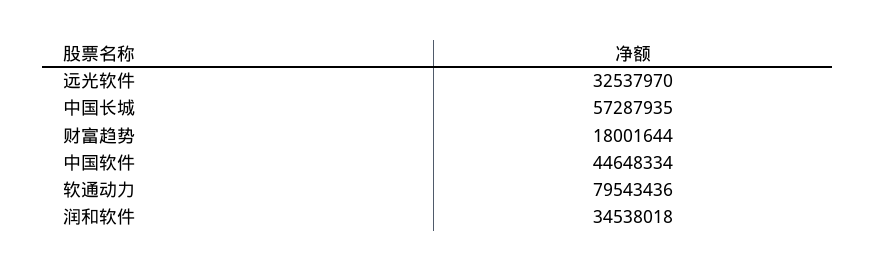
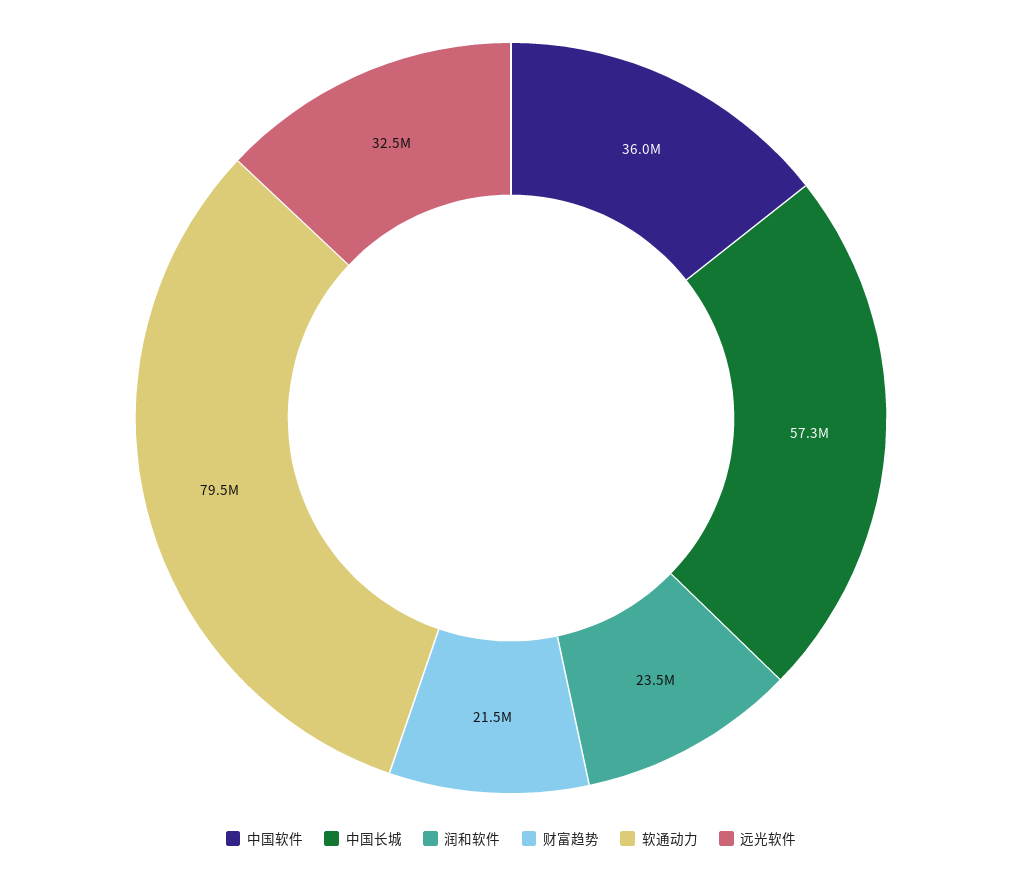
  {
    "远光软件": 32537970,
    "中国长城": 57287935,
-   "财富趋势": 18001644,
+   "财富趋势": 21500000,
-   "中国软件": 44648334,
+   "中国软件": 36000000,
    "软通动力": 79543436,
-   "润和软件": 34538018
+   "润和软件": 23500000
  }

